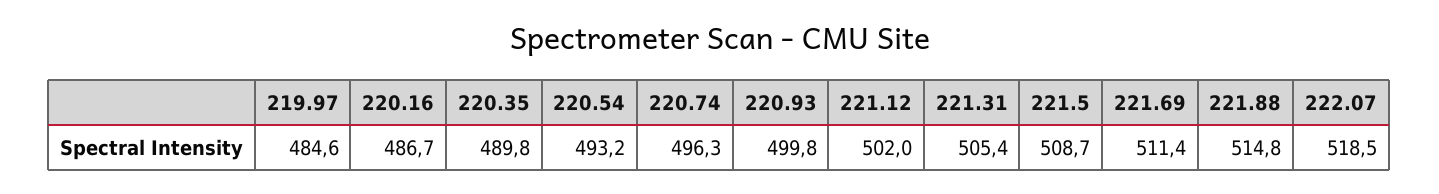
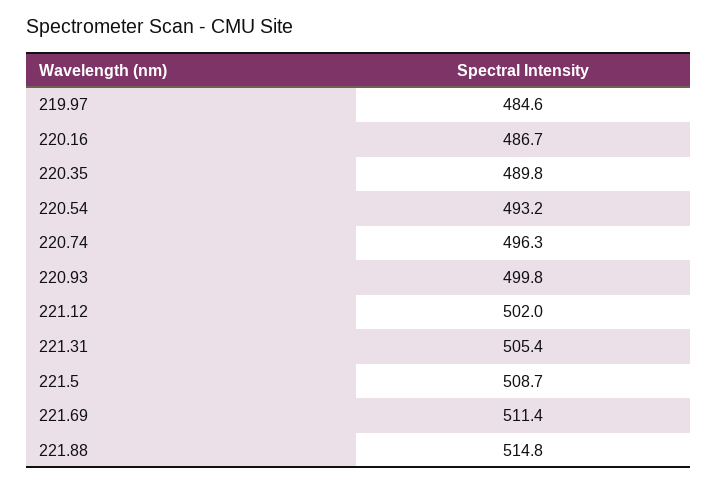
  {
    "219.97": 484.6,
    "220.16": 486.7,
    "220.35": 489.8,
    "220.54": 493.2,
    "220.74": 496.3,
    "220.93": 499.8,
    "221.12": 502,
    "221.31": 505.4,
    "221.5": 508.7,
    "221.69": 511.4,
-   "221.88": 514.8,
+   "221.88": 514.8
-   "222.07": 518.5
  }

